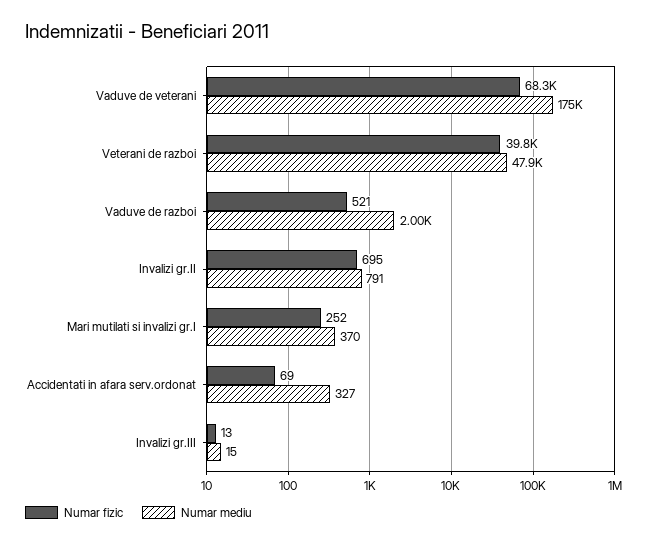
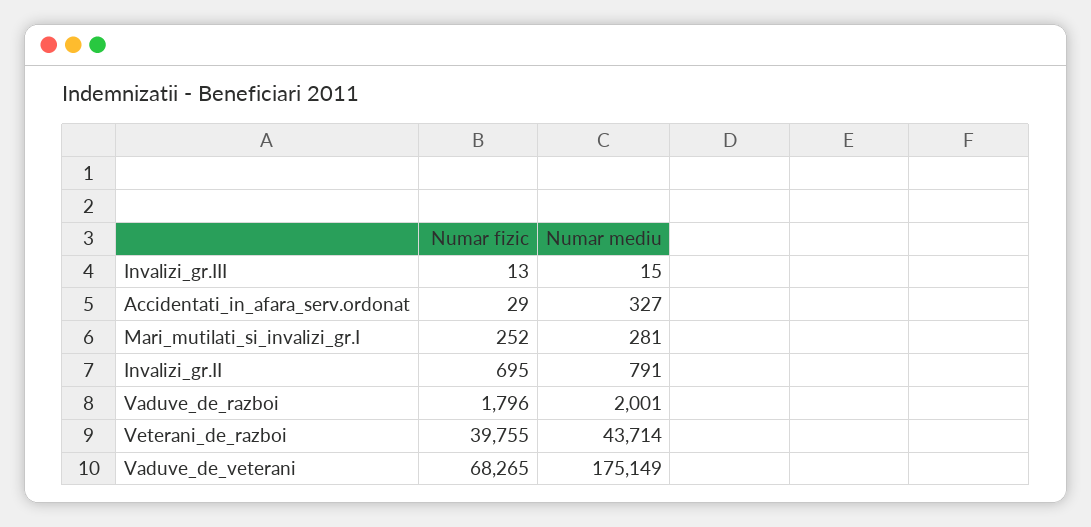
  {
    "Numar fizic": {
      "Vaduve de veterani": 68265,
      "Veterani de razboi": 39755,
-     "Vaduve de razboi": 521,
+     "Vaduve de razboi": 1796,
      "Invalizi gr.II": 695,
      "Mari mutilati si invalizi gr.I": 252,
-     "Accidentati in afara serv.ordonat": 69,
+     "Accidentati in afara serv.ordonat": 29,
      "Invalizi gr.III": 13
    },
    "Numar mediu": {
      "Vaduve de veterani": 175149,
-     "Veterani de razboi": 47900,
+     "Veterani de razboi": 43714,
      "Vaduve de razboi": 2001,
      "Invalizi gr.II": 791,
-     "Mari mutilati si invalizi gr.I": 370,
+     "Mari mutilati si invalizi gr.I": 281,
      "Accidentati in afara serv.ordonat": 327,
      "Invalizi gr.III": 15
    }
  }

